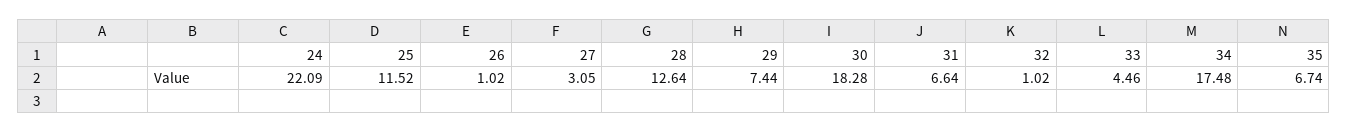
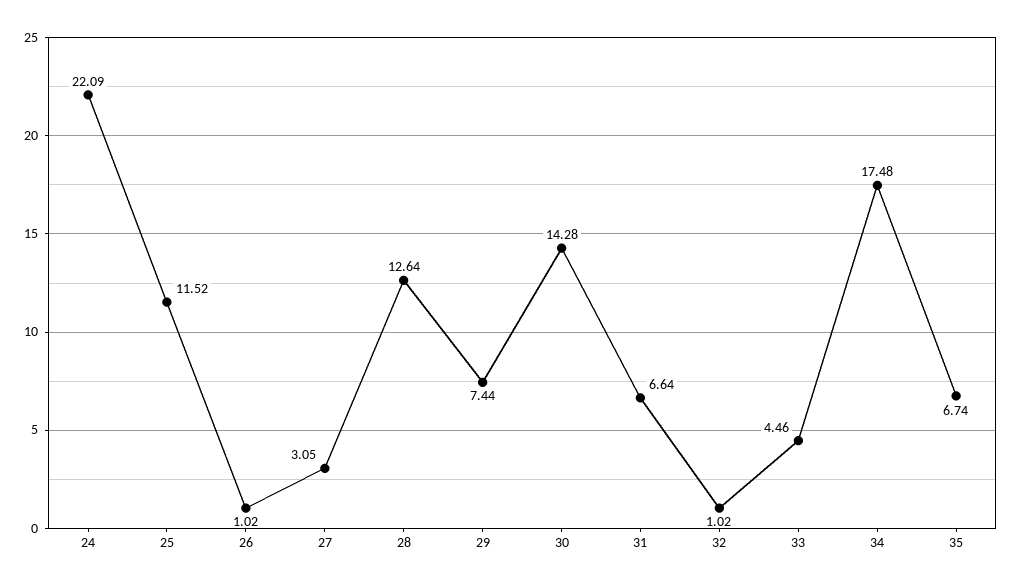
  {
    "24": 22.09,
    "25": 11.52,
    "26": 1.02,
    "27": 3.05,
    "28": 12.64,
    "29": 7.44,
-   "30": 18.28,
+   "30": 14.28,
    "31": 6.64,
    "32": 1.02,
    "33": 4.46,
    "34": 17.48,
    "35": 6.74
  }

